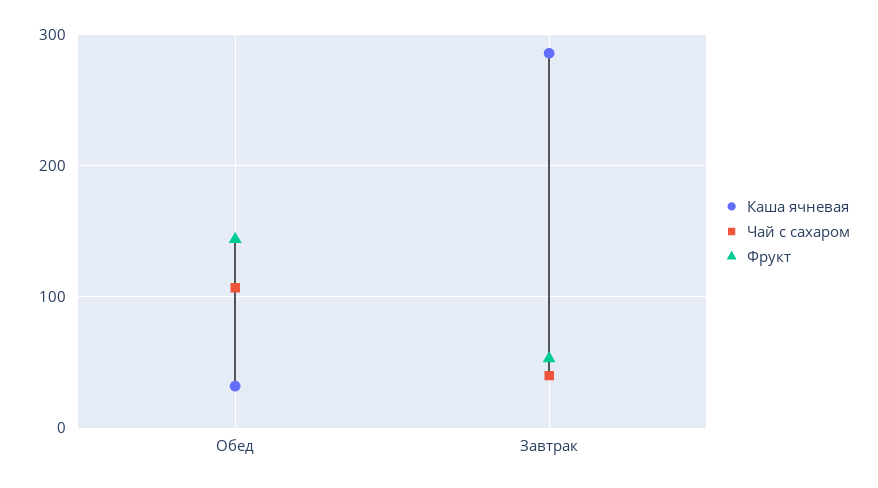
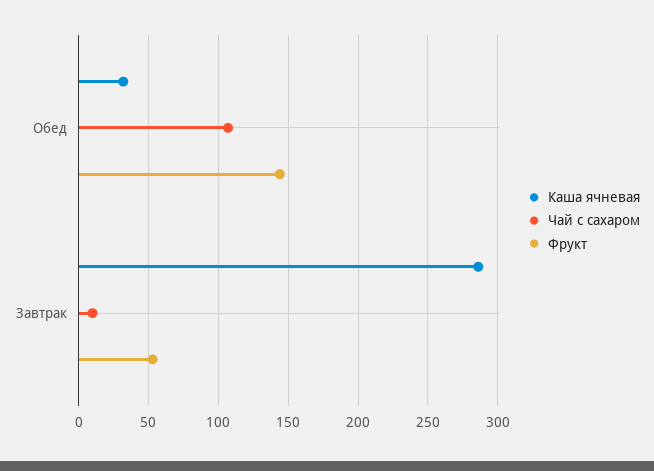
  {
    "Каша ячневая": {
      "Обед": 30,
      "Завтрак": 285
    },
    "Чай с сахаром": {
      "Обед": 105,
-     "Завтрак": 40
+     "Завтрак": 10
    },
    "Фрукт": {
      "Обед": 145,
      "Завтрак": 55
    }
  }

